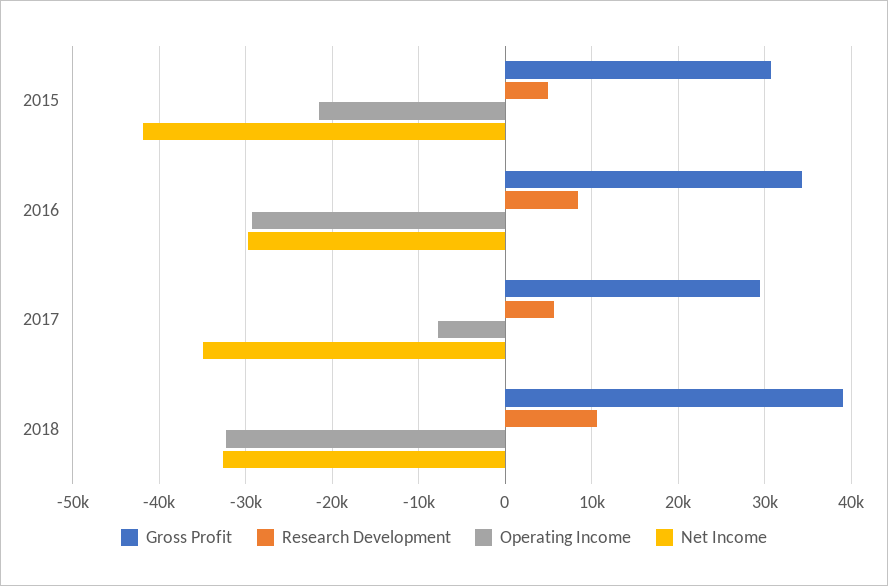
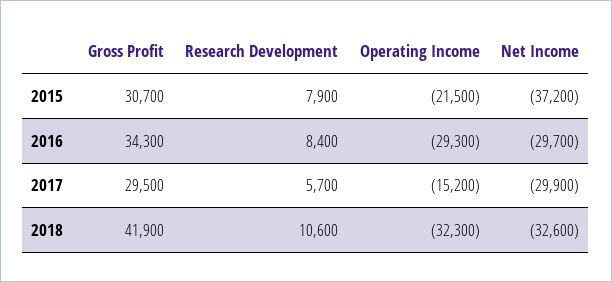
  {
    "Gross Profit": {
      "2015": 30700,
      "2016": 34300,
      "2017": 29500,
-     "2018": 39000
+     "2018": 41900
    },
    "Research Development": {
-     "2015": 5000,
+     "2015": 7900,
      "2016": 8400,
      "2017": 5700,
      "2018": 10600
    },
    "Operating Income": {
      "2015": -21500,
      "2016": -29300,
-     "2017": -8000,
+     "2017": -15200,
      "2018": -32300
    },
    "Net Income": {
-     "2015": -42000,
+     "2015": -37200,
      "2016": -29700,
-     "2017": -35000,
+     "2017": -29900,
      "2018": -32600
    }
  }

